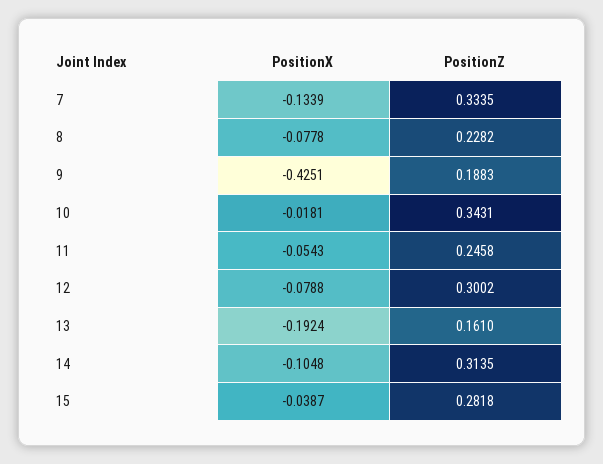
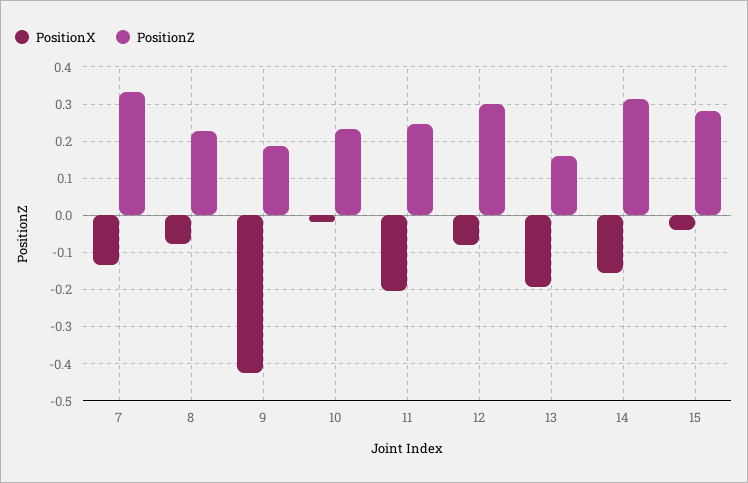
  {
    "PositionX": {
      "7": -0.1339,
      "8": -0.0778,
      "9": -0.4251,
      "10": -0.0181,
-     "11": -0.0543,
+     "11": -0.2,
      "12": -0.0788,
      "13": -0.1924,
-     "14": -0.1048,
+     "14": -0.16,
      "15": -0.0387
    },
    "PositionZ": {
      "7": 0.3335,
      "8": 0.2282,
      "9": 0.1883,
-     "10": 0.3431,
+     "10": 0.24,
      "11": 0.2458,
      "12": 0.3002,
      "13": 0.161,
      "14": 0.3135,
      "15": 0.2818
    }
  }

